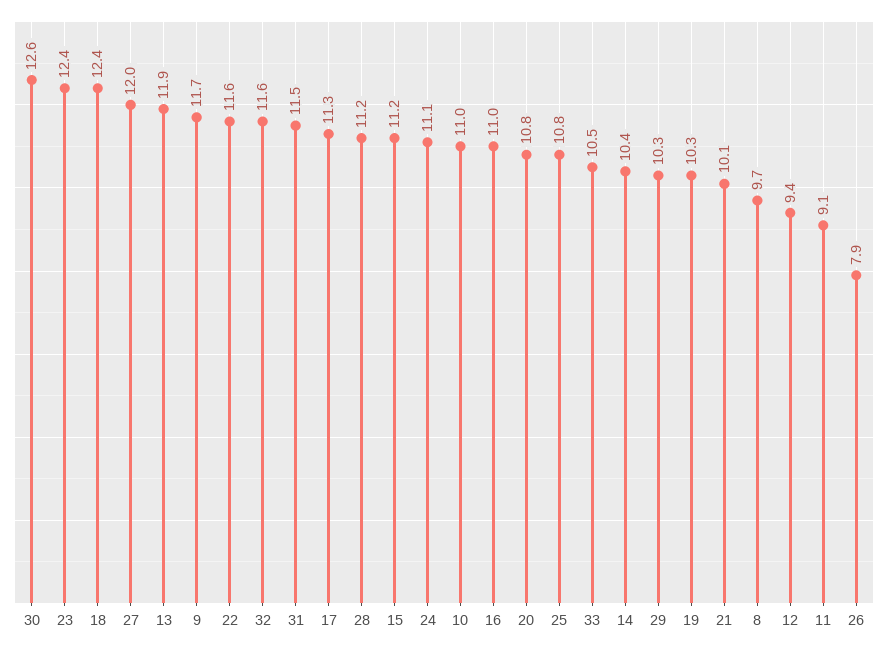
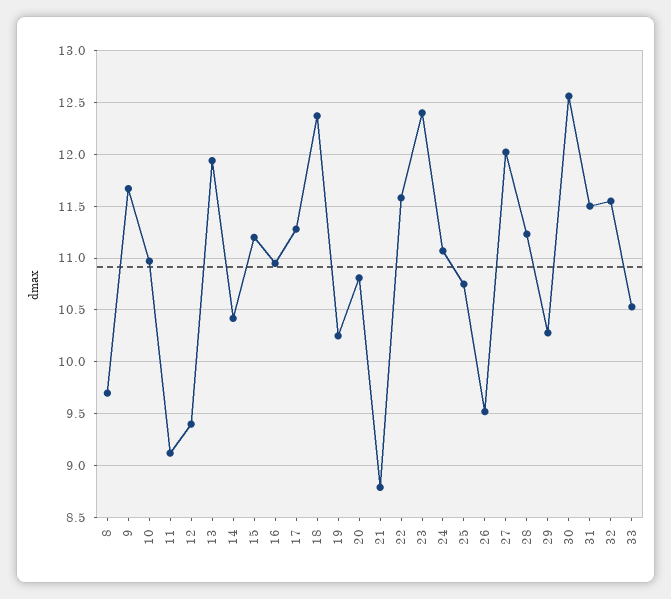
  {
    "30": 12.6,
    "23": 12.4,
    "18": 12.4,
    "27": 12,
    "13": 11.9,
    "9": 11.7,
    "22": 11.6,
    "32": 11.6,
    "31": 11.5,
    "17": 11.3,
    "28": 11.2,
    "15": 11.2,
    "24": 11.1,
    "10": 11,
    "16": 11,
    "20": 10.8,
    "25": 10.8,
    "33": 10.5,
    "14": 10.4,
    "29": 10.3,
    "19": 10.3,
-   "21": 10.1,
+   "21": 8.8,
    "8": 9.7,
    "12": 9.4,
    "11": 9.1,
-   "26": 7.9
+   "26": 9.5
  }

